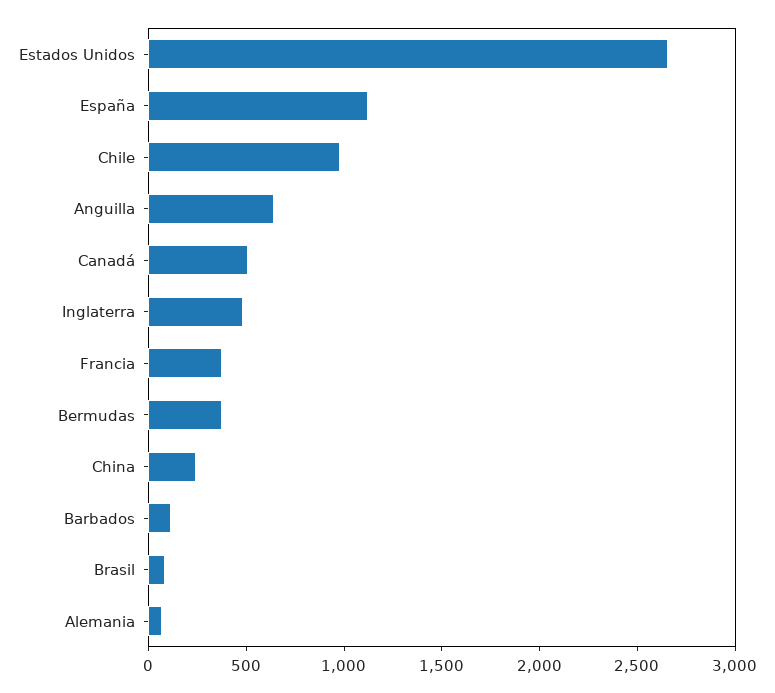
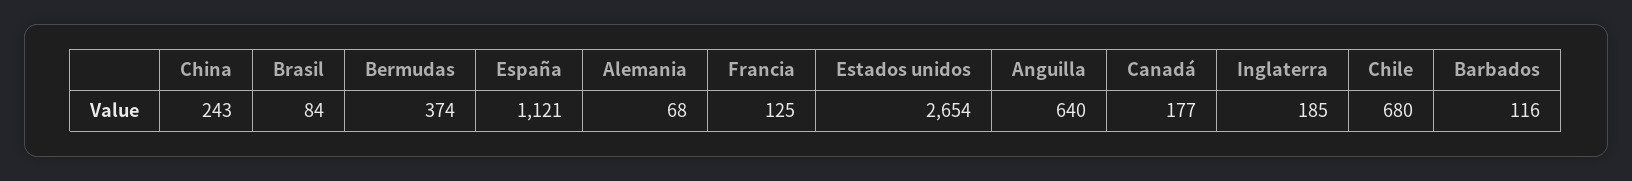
  {
    "Estados Unidos": 2654,
    "España": 1121,
-   "Chile": 1000,
+   "Chile": 680,
    "Anguilla": 640,
-   "Canadá": 500,
+   "Canadá": 177,
-   "Inglaterra": 500,
+   "Inglaterra": 185,
-   "Francia": 400,
+   "Francia": 125,
    "Bermudas": 374,
    "China": 243,
    "Barbados": 116,
    "Brasil": 84,
    "Alemania": 68
  }

